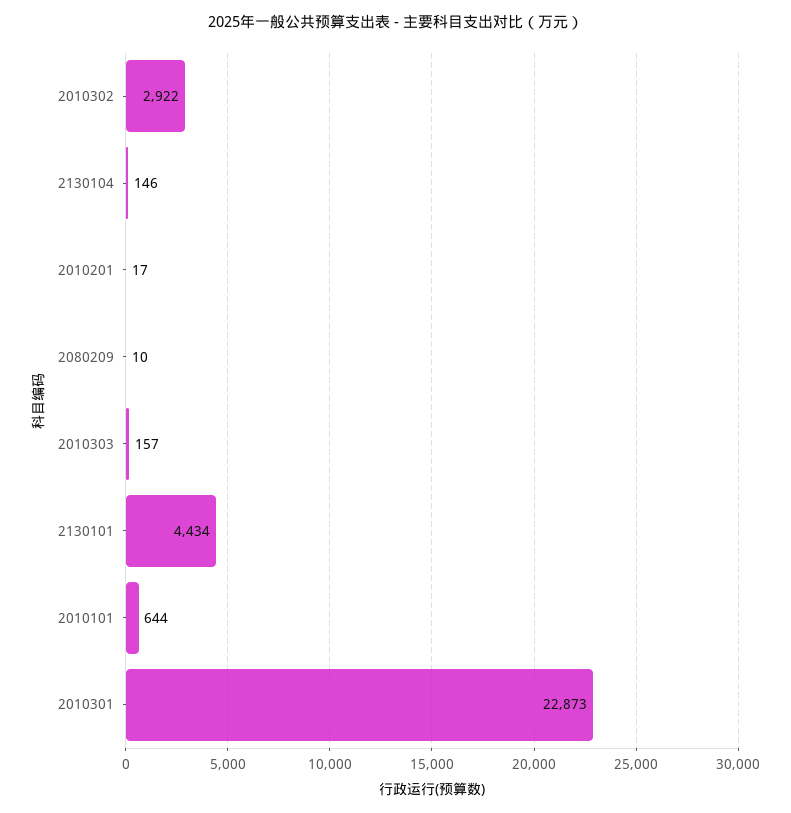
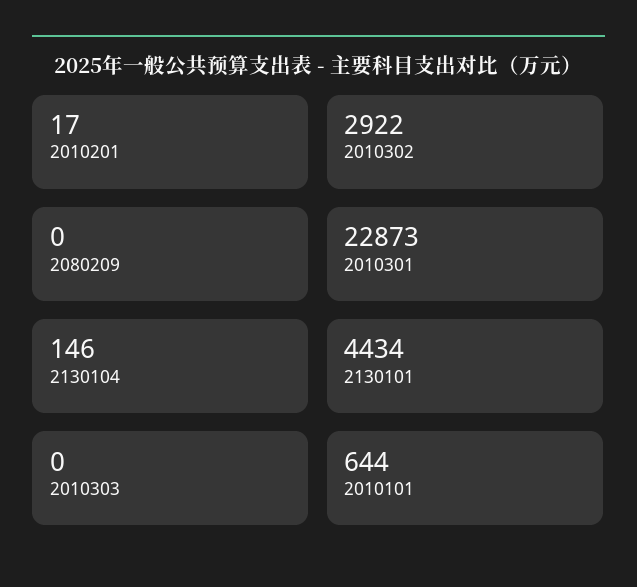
  {
    "2010302": 2922,
    "2130104": 146,
    "2010201": 17,
-   "2080209": 10,
+   "2080209": 0,
-   "2010303": 157,
+   "2010303": 0,
    "2130101": 4434,
    "2010101": 644,
    "2010301": 22873
  }

